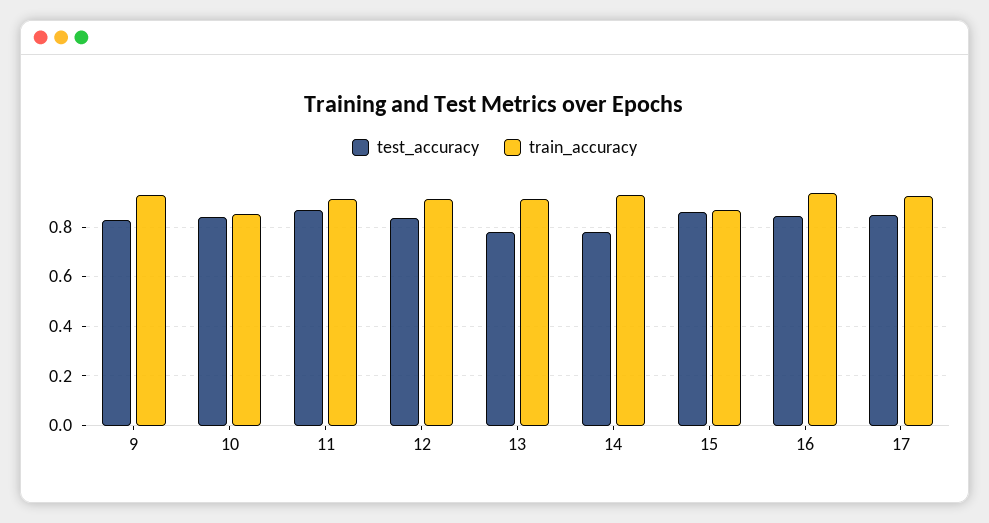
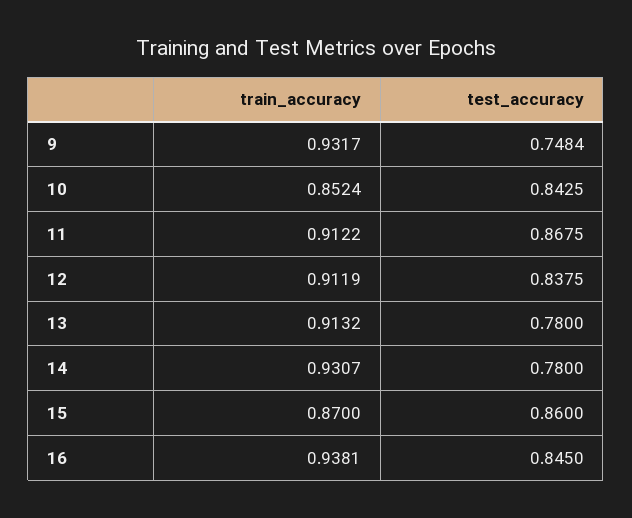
  {
    "test_accuracy": {
-     "9": 0.825,
+     "9": 0.7484,
      "10": 0.8425,
      "11": 0.8675,
      "12": 0.8375,
      "13": 0.78,
      "14": 0.78,
      "15": 0.86,
-     "16": 0.845,
+     "16": 0.845
-     "17": 0.85
    },
    "train_accuracy": {
      "9": 0.9317,
      "10": 0.8524,
      "11": 0.9122,
      "12": 0.9119,
      "13": 0.9132,
      "14": 0.9307,
      "15": 0.87,
-     "16": 0.9381,
+     "16": 0.9381
-     "17": 0.925
    }
  }

